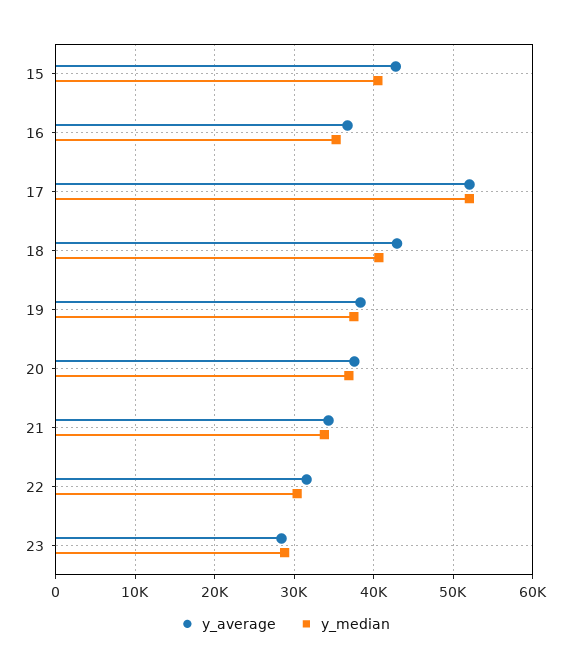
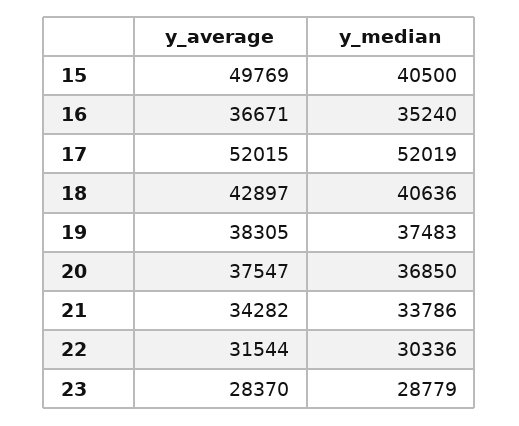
  {
    "y_average": {
-     "15": 43000,
+     "15": 49769,
      "16": 36671,
      "17": 52015,
      "18": 42897,
      "19": 38305,
      "20": 37547,
      "21": 34282,
      "22": 31544,
      "23": 28370
    },
    "y_median": {
      "15": 40500,
      "16": 35240,
      "17": 52019,
      "18": 40636,
      "19": 37483,
      "20": 36850,
      "21": 33786,
      "22": 30336,
      "23": 28779
    }
  }

